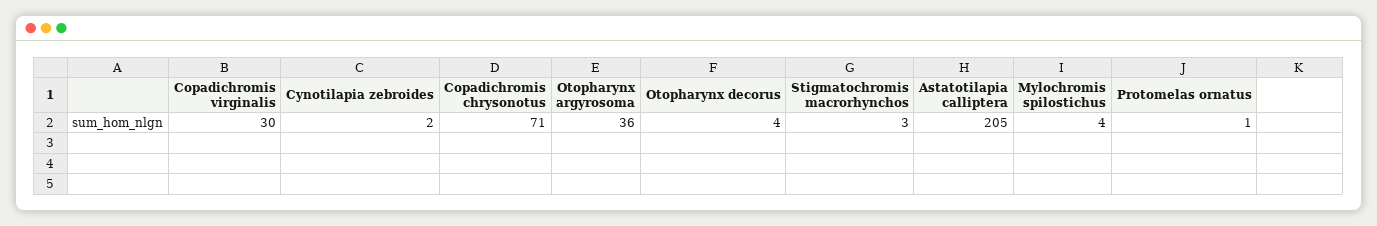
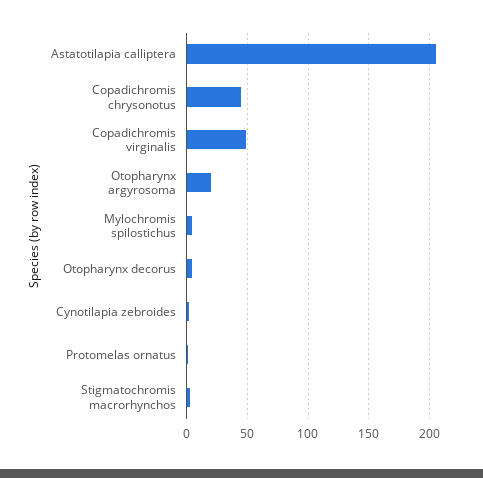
  {
-   "Copadichromis virginalis": 30,
+   "Copadichromis virginalis": 50,
    "Cynotilapia zebroides": 2,
-   "Copadichromis chrysonotus": 71,
+   "Copadichromis chrysonotus": 45,
-   "Otopharynx argyrosoma": 36,
+   "Otopharynx argyrosoma": 20,
    "Otopharynx decorus": 4,
    "Stigmatochromis macrorhynchos": 3,
    "Astatotilapia calliptera": 205,
    "Mylochromis spilostichus": 4,
    "Protomelas ornatus": 1
  }

